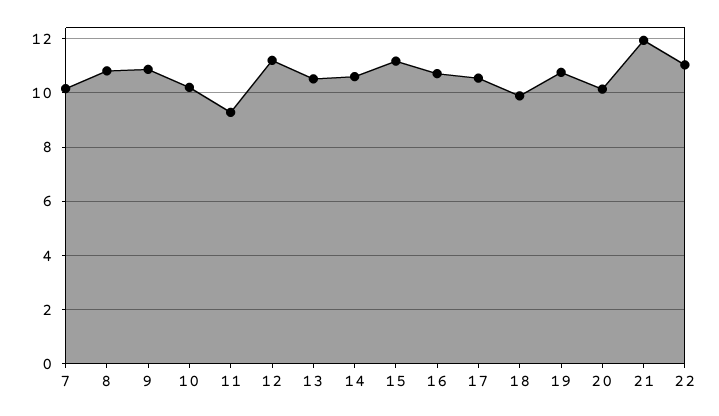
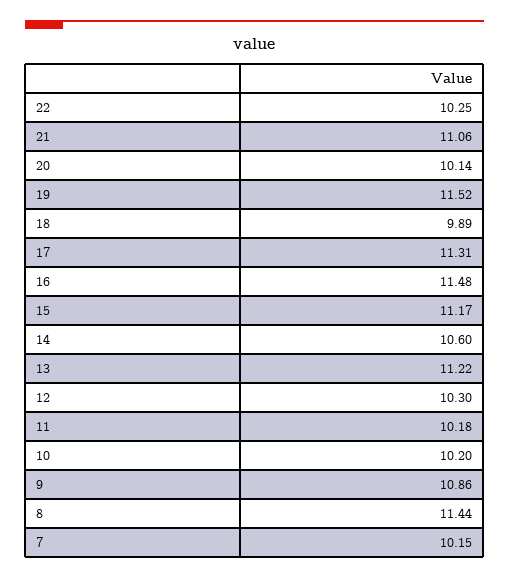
  {
    "7": 10.15,
-   "8": 10.75,
+   "8": 11.44,
    "9": 10.86,
    "10": 10.2,
-   "11": 9.25,
+   "11": 10.18,
-   "12": 11.25,
+   "12": 10.3,
-   "13": 10.5,
+   "13": 11.22,
    "14": 10.6,
    "15": 11.17,
-   "16": 10.75,
+   "16": 11.48,
-   "17": 10.5,
+   "17": 11.31,
    "18": 9.89,
-   "19": 10.75,
+   "19": 11.52,
    "20": 10.14,
-   "21": 12,
+   "21": 11.06,
-   "22": 11
+   "22": 10.25
  }

